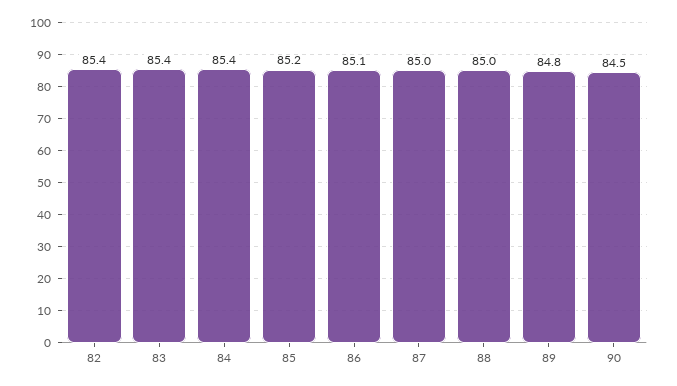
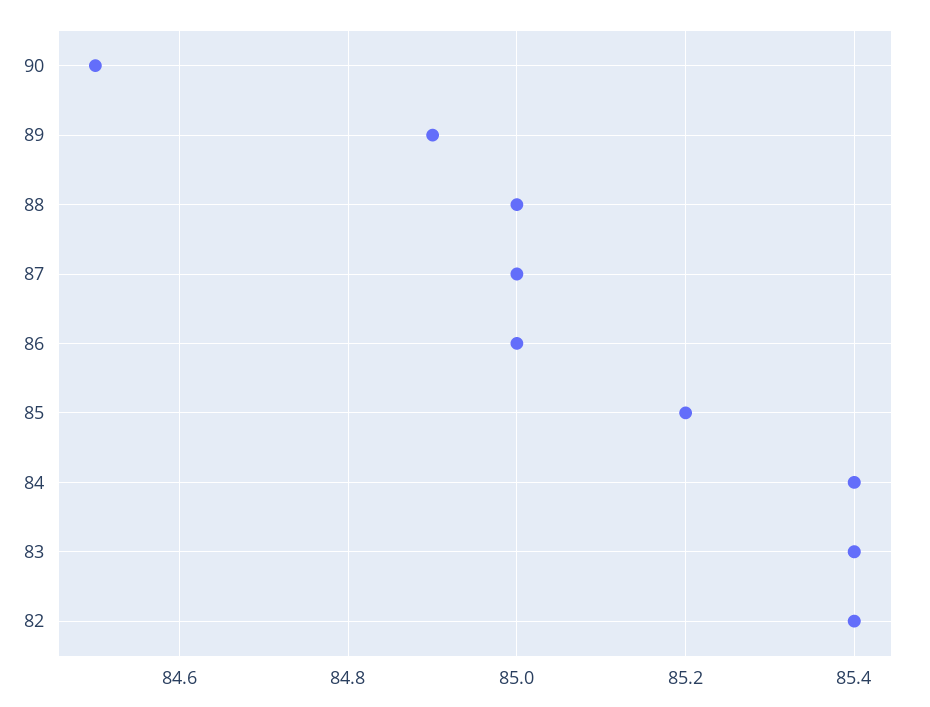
  {
    "82": 85.4,
    "83": 85.4,
    "84": 85.4,
    "85": 85.2,
-   "86": 85.1,
+   "86": 85,
    "87": 85,
    "88": 85,
-   "89": 84.8,
+   "89": 84.9,
    "90": 84.5
  }

